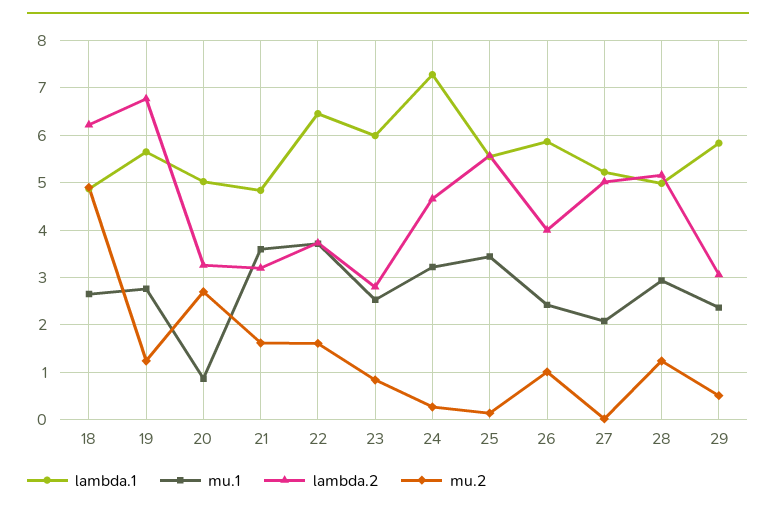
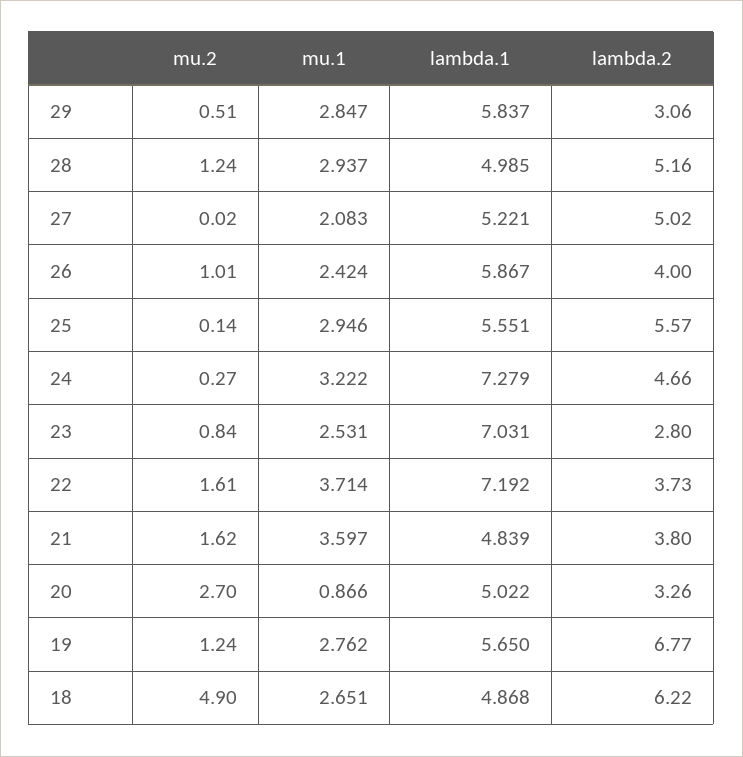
  {
    "lambda.1": {
      "18": 4.868,
      "19": 5.65,
      "20": 5.022,
      "21": 4.839,
-     "22": 6.4,
+     "22": 7.192,
-     "23": 6,
+     "23": 7.031,
      "24": 7.279,
      "25": 5.551,
      "26": 5.867,
      "27": 5.221,
      "28": 4.985,
      "29": 5.837
    },
    "mu.1": {
      "18": 2.651,
      "19": 2.762,
      "20": 0.866,
      "21": 3.597,
      "22": 3.714,
      "23": 2.531,
      "24": 3.222,
-     "25": 3.4,
+     "25": 2.946,
      "26": 2.424,
      "27": 2.083,
      "28": 2.937,
-     "29": 2.4
+     "29": 2.847
    },
    "lambda.2": {
      "18": 6.22,
      "19": 6.77,
      "20": 3.26,
-     "21": 3.2,
+     "21": 3.8,
      "22": 3.73,
      "23": 2.8,
      "24": 4.66,
      "25": 5.57,
      "26": 4,
      "27": 5.02,
      "28": 5.16,
      "29": 3.06
    },
    "mu.2": {
      "18": 4.9,
      "19": 1.24,
      "20": 2.7,
      "21": 1.62,
      "22": 1.61,
      "23": 0.84,
      "24": 0.27,
      "25": 0.14,
      "26": 1.01,
      "27": 0.02,
      "28": 1.24,
      "29": 0.51
    }
  }

